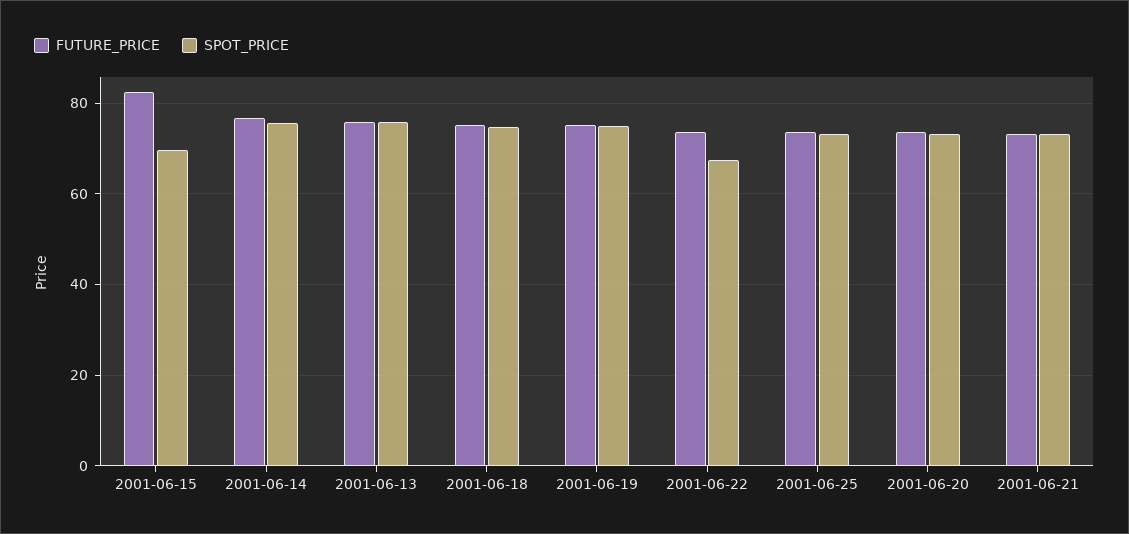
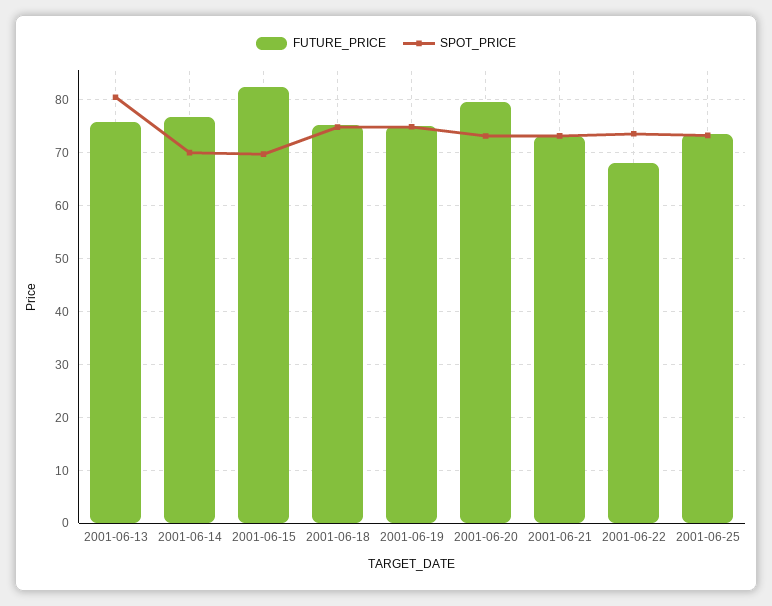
  {
    "FUTURE_PRICE": {
      "2001-06-15": 82,
      "2001-06-14": 76,
      "2001-06-13": 76,
      "2001-06-18": 76,
      "2001-06-19": 76,
-     "2001-06-22": 74,
+     "2001-06-22": 68,
      "2001-06-25": 74,
-     "2001-06-20": 74,
+     "2001-06-20": 80,
      "2001-06-21": 74
    },
    "SPOT_PRICE": {
      "2001-06-15": 70,
-     "2001-06-14": 76,
+     "2001-06-14": 70,
-     "2001-06-13": 76,
+     "2001-06-13": 80,
      "2001-06-18": 74,
      "2001-06-19": 74,
-     "2001-06-22": 68,
+     "2001-06-22": 74,
      "2001-06-25": 74,
      "2001-06-20": 74,
      "2001-06-21": 74
    }
  }

